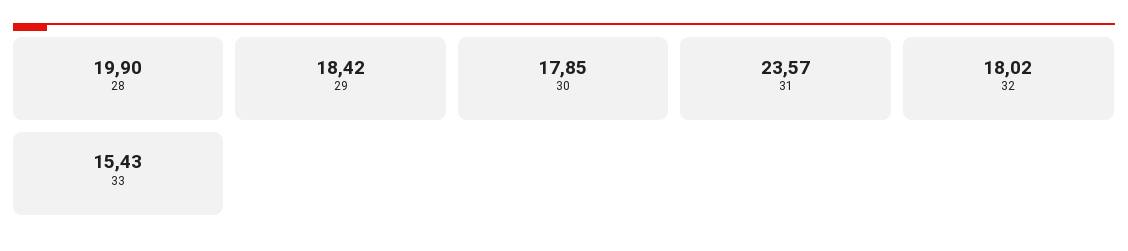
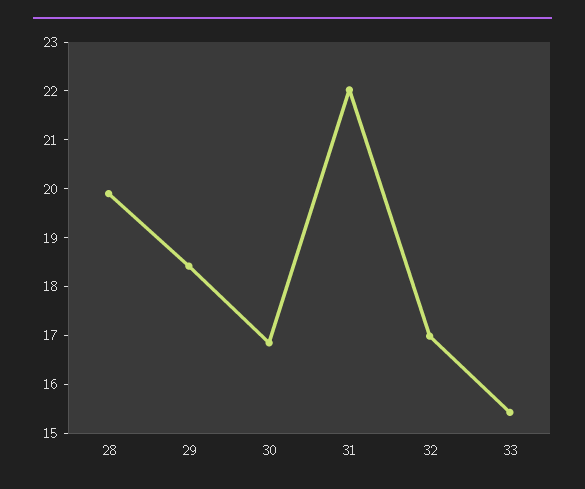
  {
    "28": 19.9,
    "29": 18.42,
-   "30": 17.85,
+   "30": 16.8,
-   "31": 23.57,
+   "31": 22,
-   "32": 18.02,
+   "32": 17,
    "33": 15.43
  }

